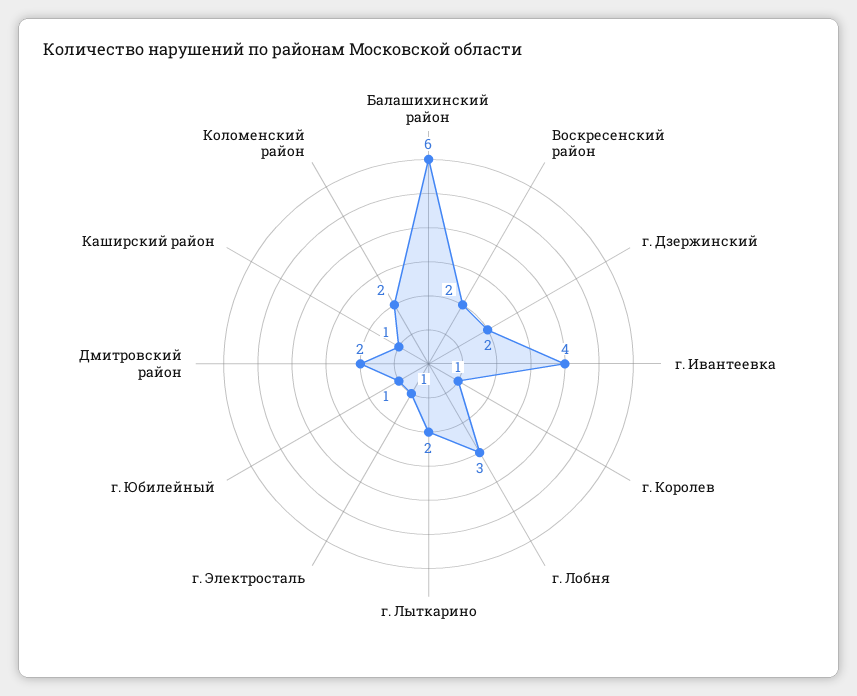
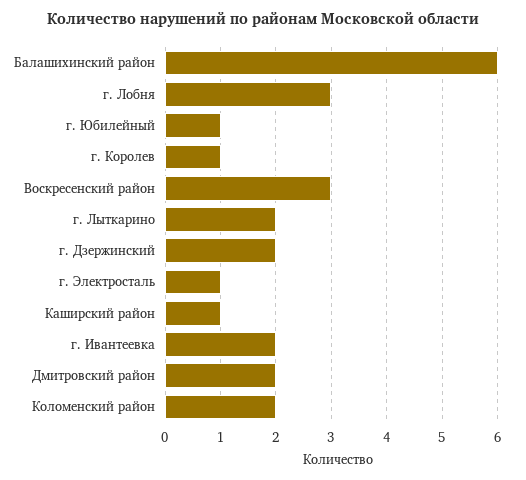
  {
    "Балашихинский район": 6,
-   "Воскресенский район": 2,
+   "Воскресенский район": 3,
    "г. Дзержинский": 2,
-   "г. Ивантеевка": 4,
+   "г. Ивантеевка": 2,
    "г. Королев": 1,
    "г. Лобня": 3,
    "г. Лыткарино": 2,
    "г. Электросталь": 1,
    "г. Юбилейный": 1,
    "Дмитровский район": 2,
    "Каширский район": 1,
    "Коломенский район": 2
  }

